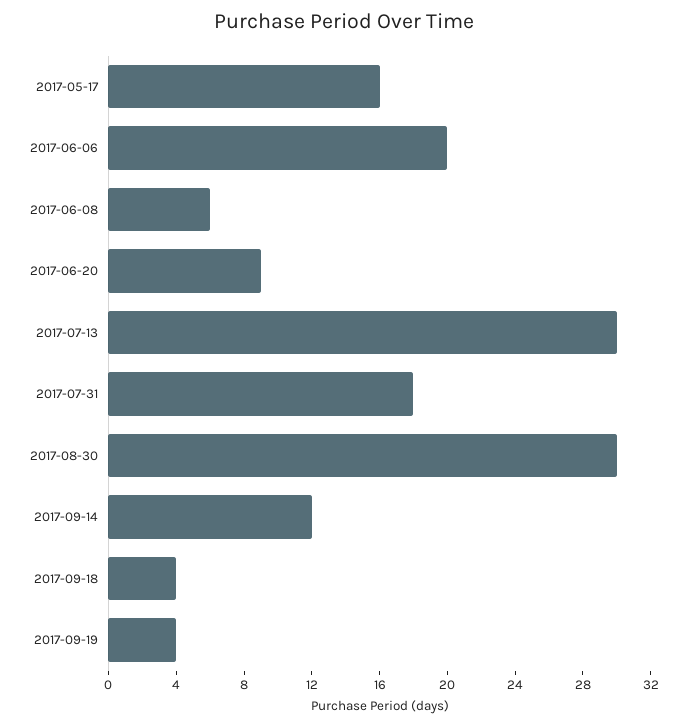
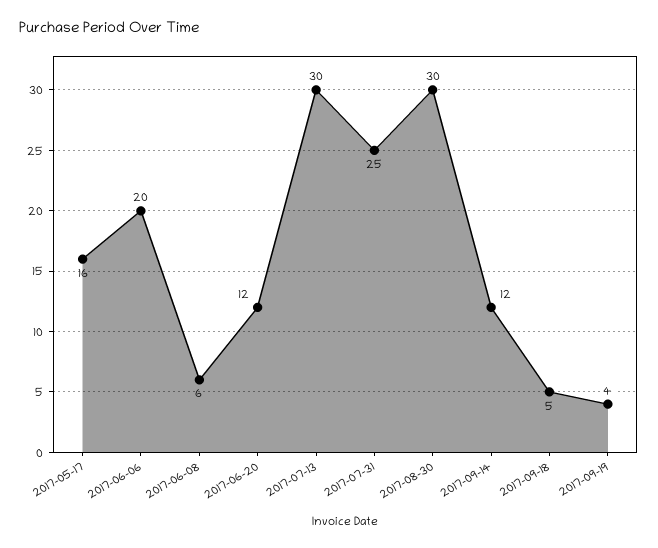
  {
    "2017-05-17": 16,
    "2017-06-06": 20,
    "2017-06-08": 6,
-   "2017-06-20": 9,
+   "2017-06-20": 12,
    "2017-07-13": 30,
-   "2017-07-31": 18,
+   "2017-07-31": 25,
    "2017-08-30": 30,
    "2017-09-14": 12,
-   "2017-09-18": 4,
+   "2017-09-18": 5,
    "2017-09-19": 4
  }

